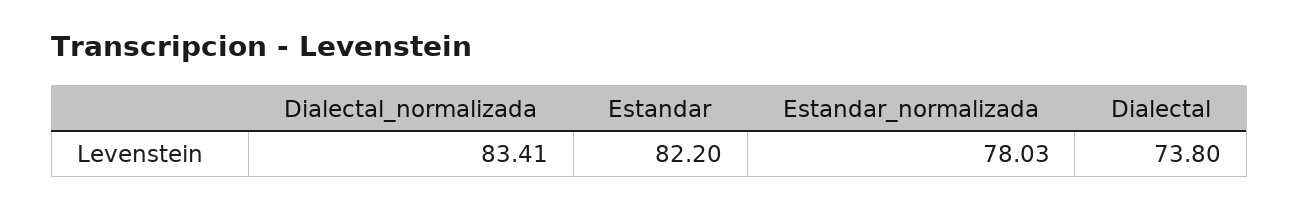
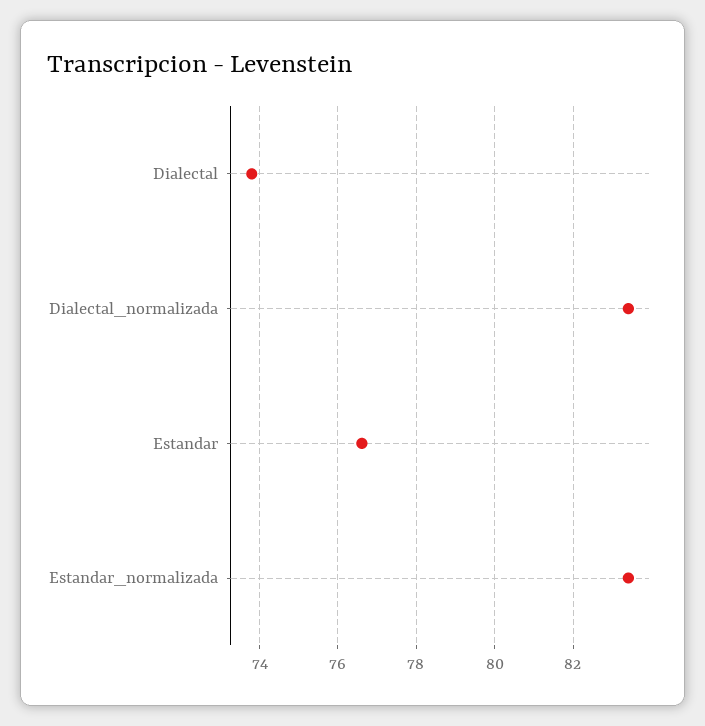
  {
    "Dialectal_normalizada": 83.41,
-   "Estandar": 82.2,
+   "Estandar": 76.6,
-   "Estandar_normalizada": 78.03,
+   "Estandar_normalizada": 83.4,
    "Dialectal": 73.8
  }

